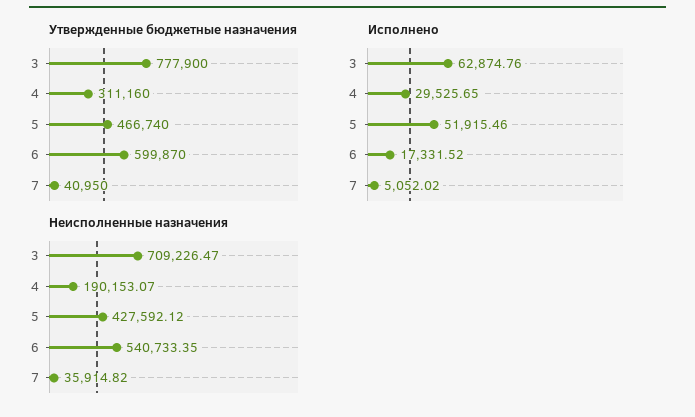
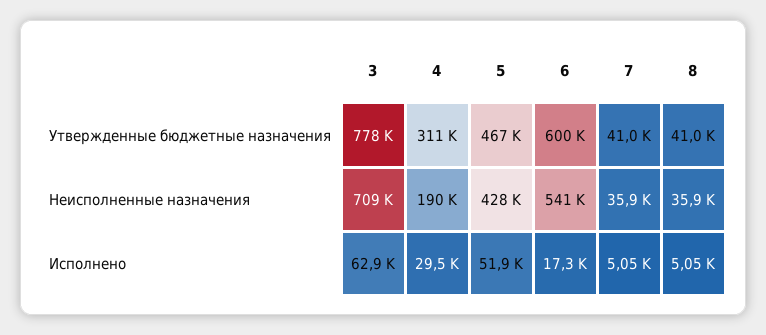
  {
    "Утвержденные бюджетные назначения": {
      "3": 777900,
      "4": 311160,
      "5": 466740,
      "6": 599870,
-     "7": 40950
+     "7": 40950,
+     "8": 41000
    },
    "Исполнено": {
      "3": 62874.76,
      "4": 29525.65,
      "5": 51915.46,
      "6": 17331.52,
-     "7": 5052.02
+     "7": 5052.02,
+     "8": 5050
    },
    "Неисполненные назначения": {
      "3": 709226.47,
      "4": 190153.07,
      "5": 427592.12,
      "6": 540733.35,
-     "7": 35914.82
+     "7": 35914.82,
+     "8": 35900
    }
  }

